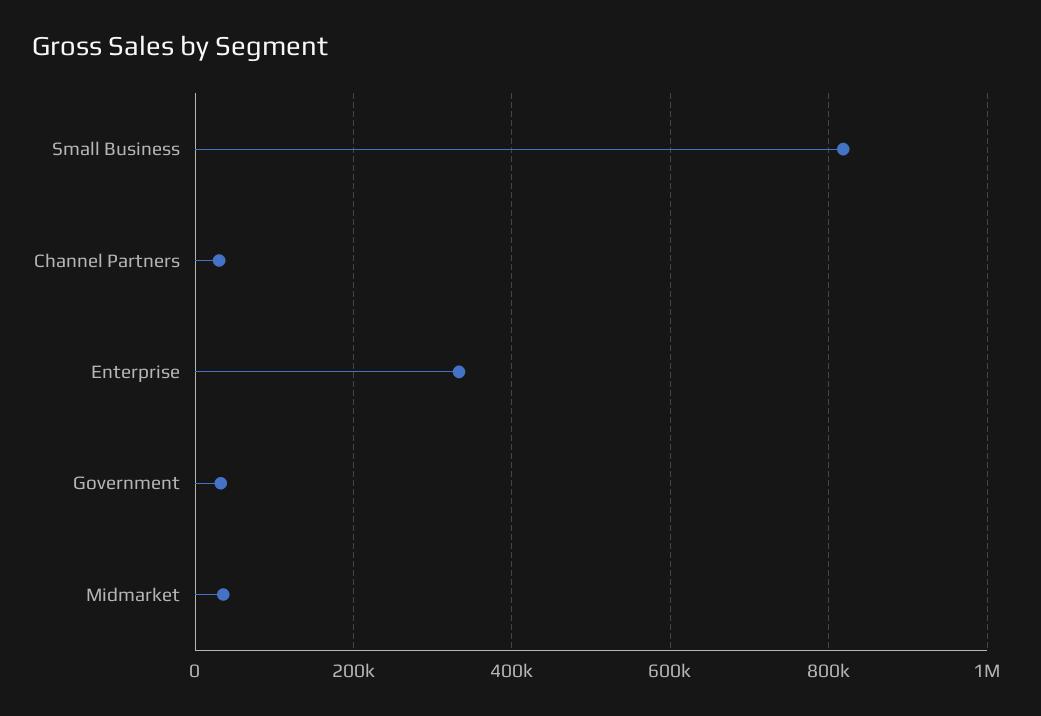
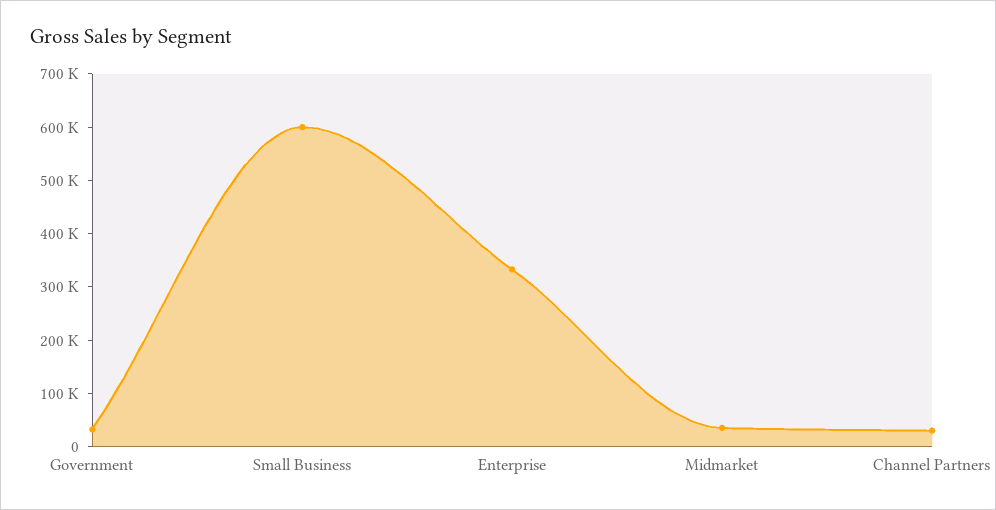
  {
-   "Small Business": 820000,
+   "Small Business": 600000,
    "Channel Partners": 40000,
    "Enterprise": 340000,
    "Government": 40000,
    "Midmarket": 40000
  }

